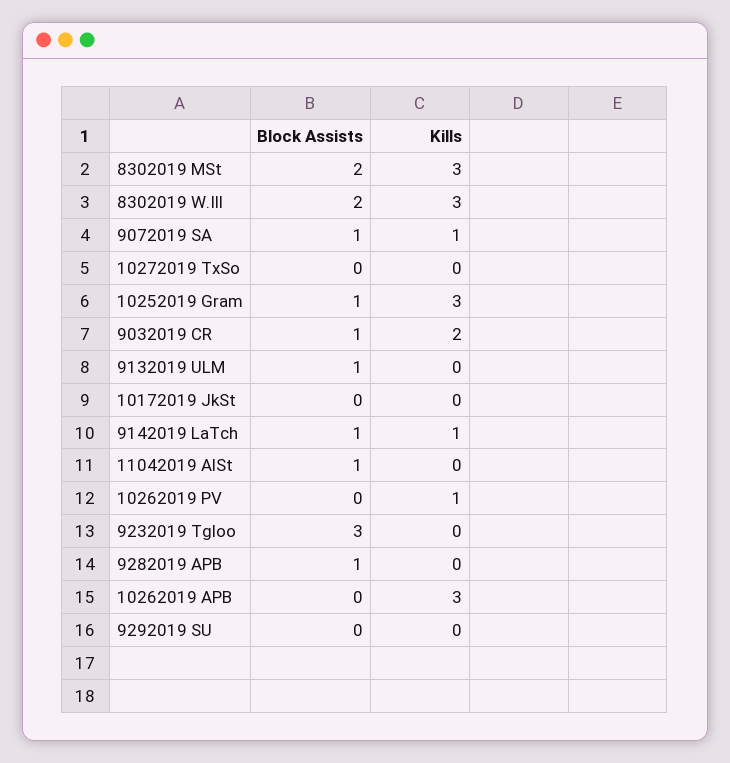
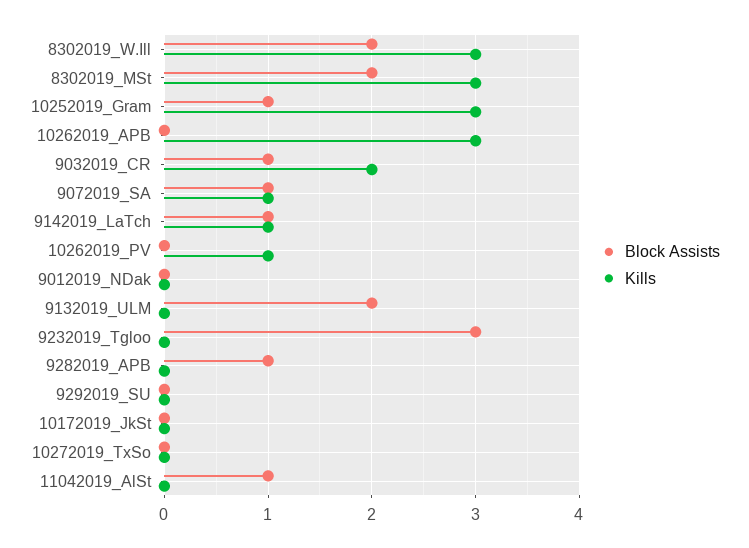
  {
    "Block Assists": {
      "8302019 MSt": 2,
      "8302019 W.Ill": 2,
      "9072019 SA": 1,
      "10272019 TxSo": 0,
      "10252019 Gram": 1,
      "9032019 CR": 1,
-     "9132019 ULM": 1,
+     "9132019 ULM": 2,
      "10172019 JkSt": 0,
      "9142019 LaTch": 1,
      "11042019 AlSt": 1,
      "10262019 PV": 0,
      "9232019 Tgloo": 3,
      "9282019 APB": 1,
      "10262019 APB": 0,
-     "9292019 SU": 0
+     "9292019 SU": 0,
+     "9012019_NDak": 0
    },
    "Kills": {
      "8302019 MSt": 3,
      "8302019 W.Ill": 3,
      "9072019 SA": 1,
      "10272019 TxSo": 0,
      "10252019 Gram": 3,
      "9032019 CR": 2,
      "9132019 ULM": 0,
      "10172019 JkSt": 0,
      "9142019 LaTch": 1,
      "11042019 AlSt": 0,
      "10262019 PV": 1,
      "9232019 Tgloo": 0,
      "9282019 APB": 0,
      "10262019 APB": 3,
-     "9292019 SU": 0
+     "9292019 SU": 0,
+     "9012019_NDak": 0
    }
  }

